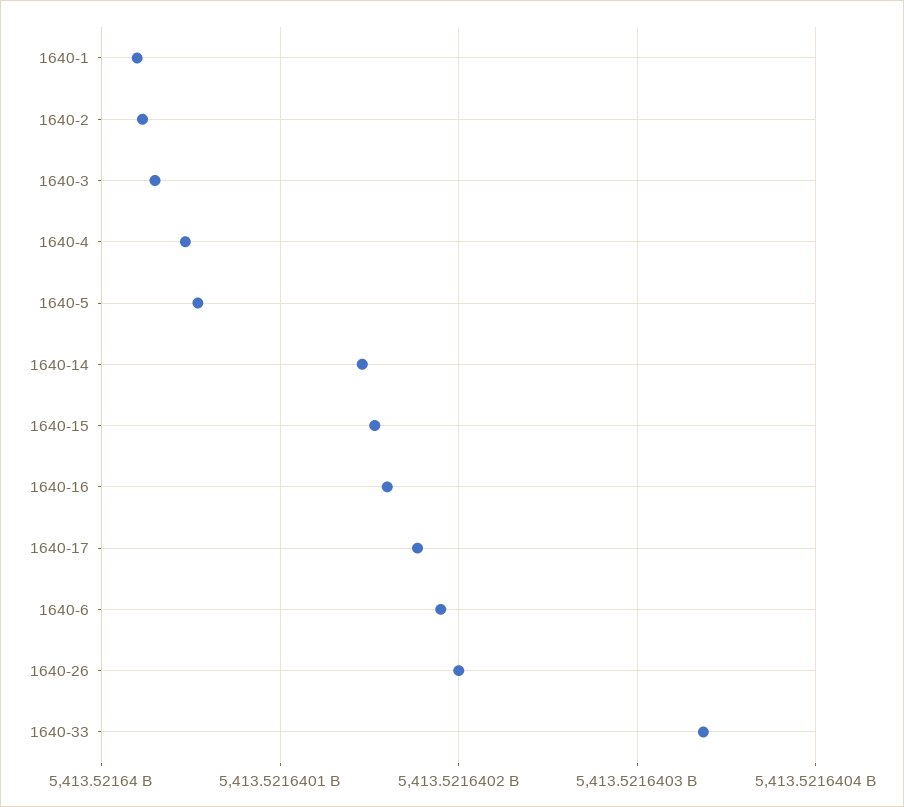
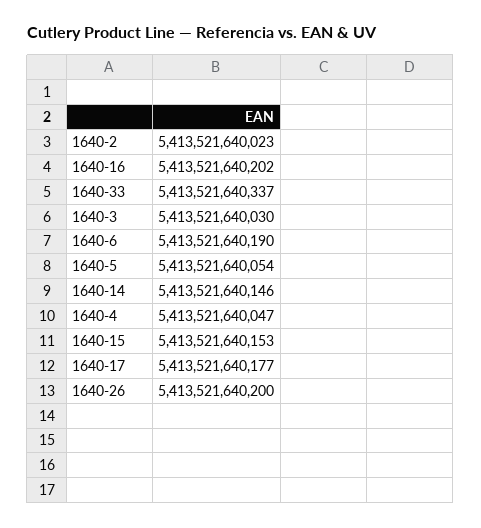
  {
-   "1640-1": 5413521640020,
    "1640-2": 5413521640023,
    "1640-3": 5413521640030,
    "1640-4": 5413521640047,
    "1640-5": 5413521640054,
    "1640-14": 5413521640146,
    "1640-15": 5413521640153,
-   "1640-16": 5413521640160,
+   "1640-16": 5413521640202,
    "1640-17": 5413521640177,
    "1640-6": 5413521640190,
    "1640-26": 5413521640200,
    "1640-33": 5413521640337
  }

